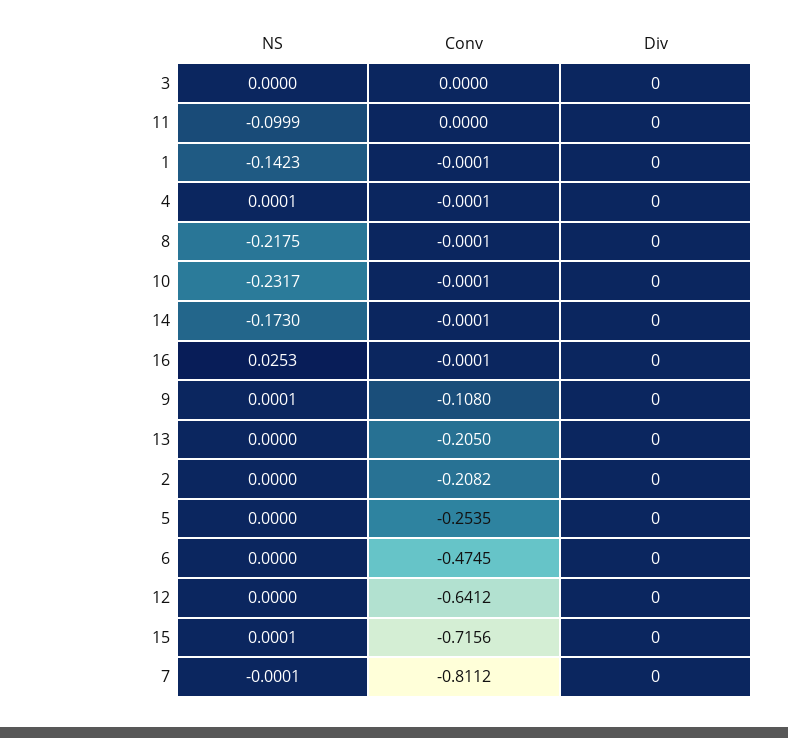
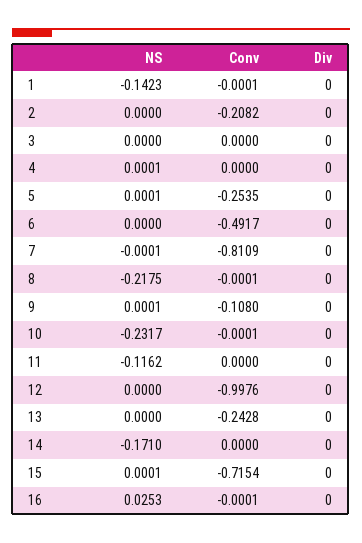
  {
    "NS": {
      "3": 0,
-     "11": -0.0999,
+     "11": -0.1162,
      "1": -0.1423,
      "4": 0.0001,
      "8": -0.2175,
      "10": -0.2317,
-     "14": -0.173,
+     "14": -0.171,
      "16": 0.0253,
      "9": 0.0001,
      "13": 0,
      "2": 0,
-     "5": 0,
+     "5": 0.0001,
      "6": 0,
      "12": 0,
      "15": 0.0001,
      "7": -0.0001
    },
    "Conv": {
      "3": 0,
      "11": 0,
      "1": -0.0001,
-     "4": -0.0001,
+     "4": 0,
      "8": -0.0001,
      "10": -0.0001,
-     "14": -0.0001,
+     "14": 0,
      "16": -0.0001,
      "9": -0.108,
-     "13": -0.205,
+     "13": -0.2428,
      "2": -0.2082,
      "5": -0.2535,
-     "6": -0.4745,
+     "6": -0.4917,
-     "12": -0.6412,
+     "12": -0.9976,
-     "15": -0.7156,
+     "15": -0.7154,
-     "7": -0.8112
+     "7": -0.8109
    },
    "Div": {
      "3": 0,
      "11": 0,
      "1": 0,
      "4": 0,
      "8": 0,
      "10": 0,
      "14": 0,
      "16": 0,
      "9": 0,
      "13": 0,
      "2": 0,
      "5": 0,
      "6": 0,
      "12": 0,
      "15": 0,
      "7": 0
    }
  }

